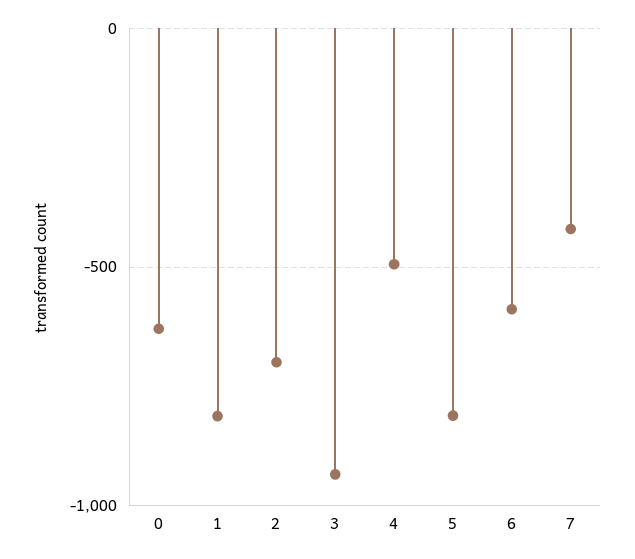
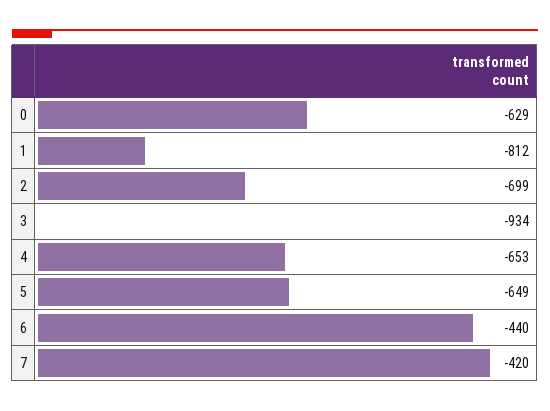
  {
    "0": -629,
    "1": -812,
    "2": -699,
    "3": -934,
-   "4": -500,
+   "4": -653,
-   "5": -800,
+   "5": -649,
-   "6": -600,
+   "6": -440,
    "7": -420
  }

